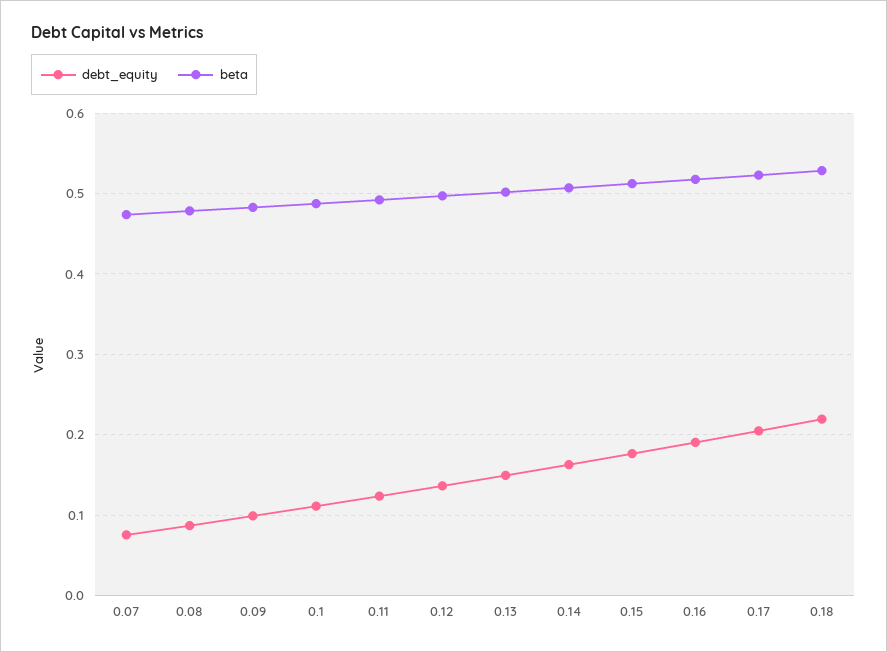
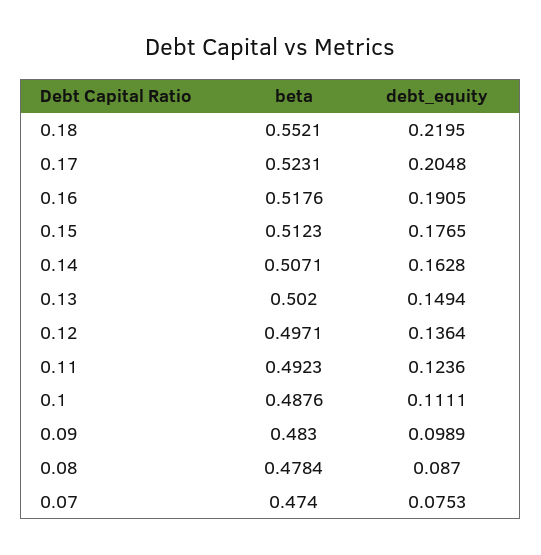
  {
    "debt_equity": {
      "0.07": 0.0753,
      "0.08": 0.087,
      "0.09": 0.0989,
      "0.1": 0.1111,
      "0.11": 0.1236,
      "0.12": 0.1364,
      "0.13": 0.1494,
      "0.14": 0.1628,
      "0.15": 0.1765,
      "0.16": 0.1905,
      "0.17": 0.2048,
      "0.18": 0.2195
    },
    "beta": {
      "0.07": 0.474,
      "0.08": 0.4784,
      "0.09": 0.483,
      "0.1": 0.4876,
      "0.11": 0.4923,
      "0.12": 0.4971,
      "0.13": 0.502,
      "0.14": 0.5071,
      "0.15": 0.5123,
      "0.16": 0.5176,
      "0.17": 0.5231,
-     "0.18": 0.53
+     "0.18": 0.5521
    }
  }

